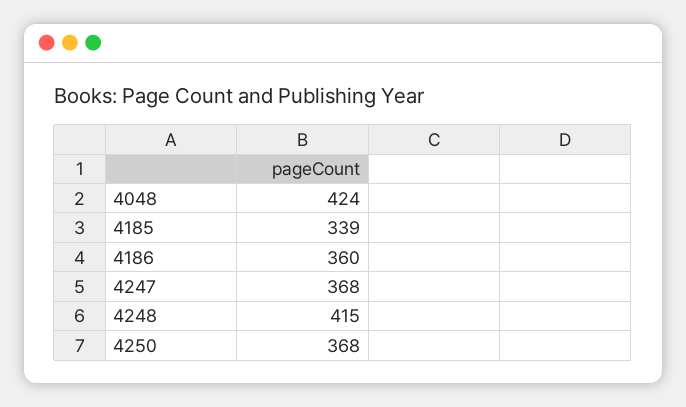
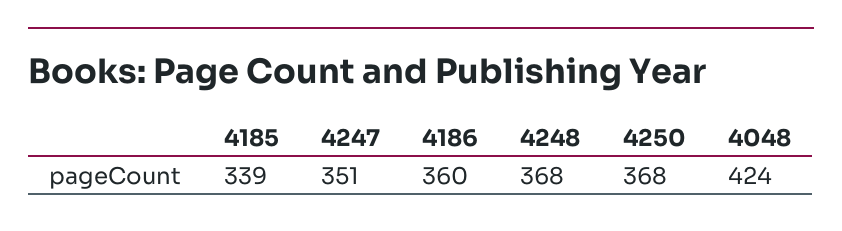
  {
    "4048": 424,
    "4185": 339,
    "4186": 360,
-   "4247": 368,
+   "4247": 351,
-   "4248": 415,
+   "4248": 368,
    "4250": 368
  }

